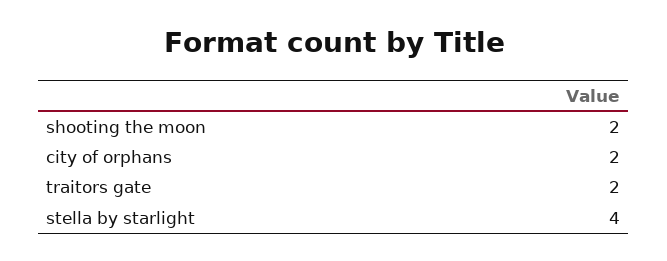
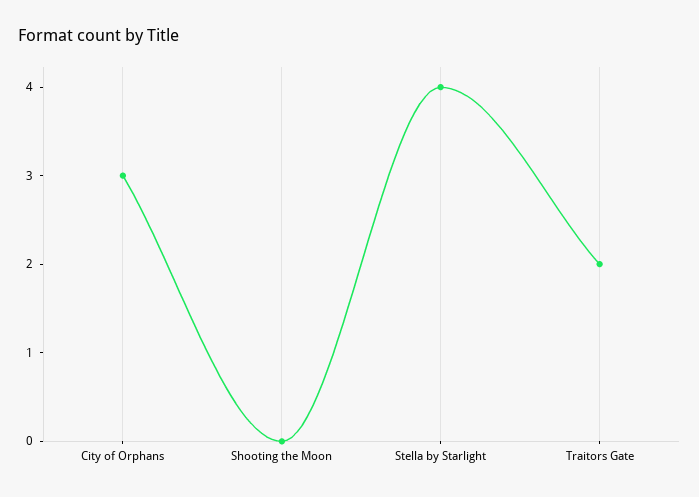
  {
-   "shooting the moon": 2,
+   "shooting the moon": 0,
-   "city of orphans": 2,
+   "city of orphans": 3,
    "traitors gate": 2,
    "stella by starlight": 4
  }

